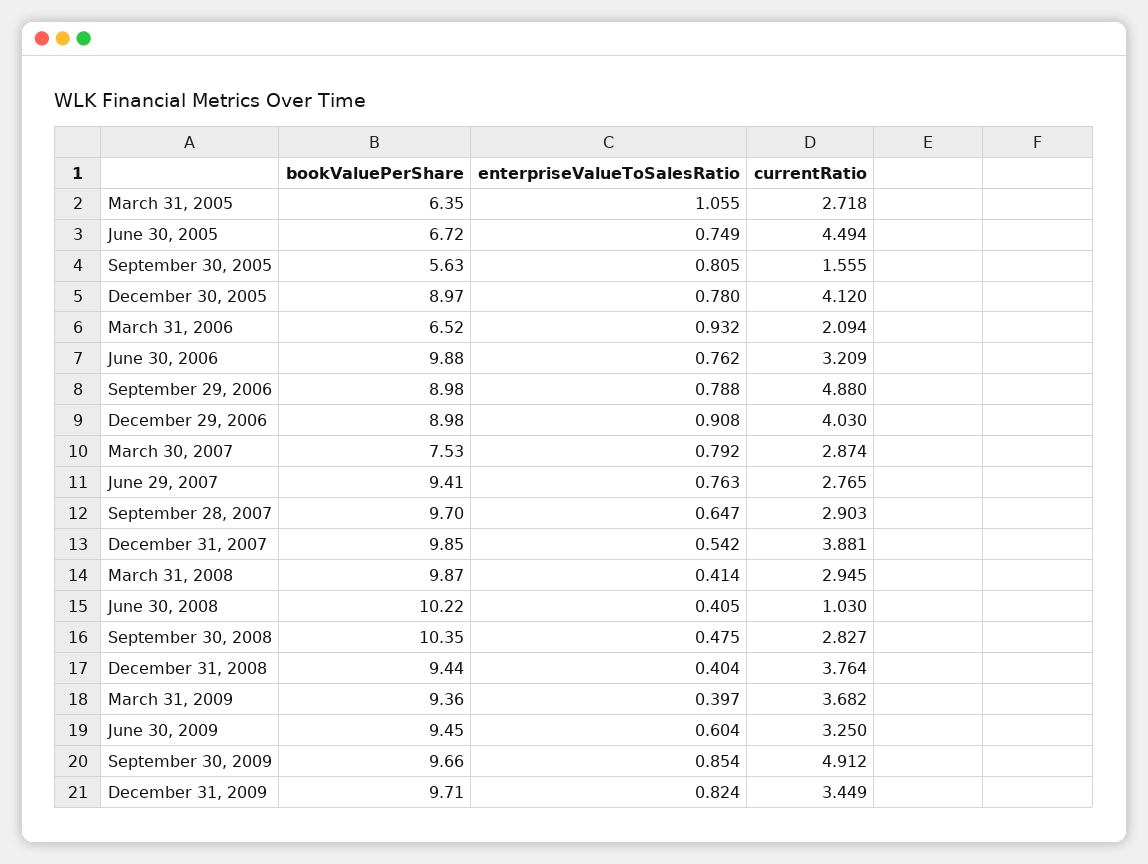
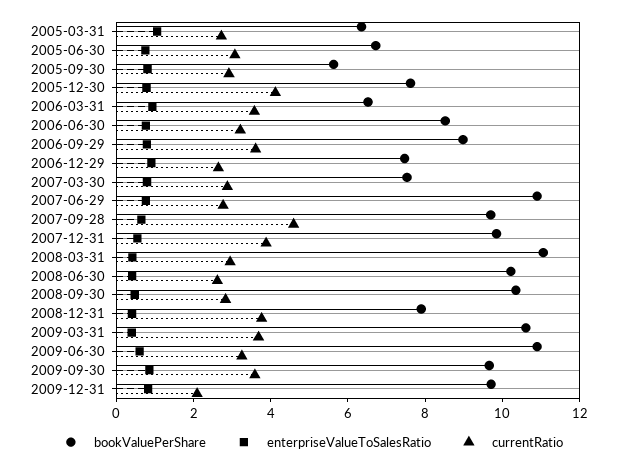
  {
    "bookValuePerShare": {
      "March 31, 2005": 6.35,
      "June 30, 2005": 6.72,
      "September 30, 2005": 5.63,
-     "December 30, 2005": 8.97,
+     "December 30, 2005": 7.5,
      "March 31, 2006": 6.52,
-     "June 30, 2006": 9.88,
+     "June 30, 2006": 8.5,
      "September 29, 2006": 8.98,
-     "December 29, 2006": 8.98,
+     "December 29, 2006": 7.5,
      "March 30, 2007": 7.53,
-     "June 29, 2007": 9.41,
+     "June 29, 2007": 11,
      "September 28, 2007": 9.7,
      "December 31, 2007": 9.85,
-     "March 31, 2008": 9.87,
+     "March 31, 2008": 11,
      "June 30, 2008": 10.22,
      "September 30, 2008": 10.35,
-     "December 31, 2008": 9.44,
+     "December 31, 2008": 8,
-     "March 31, 2009": 9.36,
+     "March 31, 2009": 10.5,
-     "June 30, 2009": 9.45,
+     "June 30, 2009": 11,
      "September 30, 2009": 9.66,
      "December 31, 2009": 9.71
    },
    "enterpriseValueToSalesRatio": {
      "March 31, 2005": 1.055,
      "June 30, 2005": 0.749,
      "September 30, 2005": 0.805,
      "December 30, 2005": 0.78,
      "March 31, 2006": 0.932,
      "June 30, 2006": 0.762,
      "September 29, 2006": 0.788,
      "December 29, 2006": 0.908,
      "March 30, 2007": 0.792,
      "June 29, 2007": 0.763,
      "September 28, 2007": 0.647,
      "December 31, 2007": 0.542,
      "March 31, 2008": 0.414,
      "June 30, 2008": 0.405,
      "September 30, 2008": 0.475,
      "December 31, 2008": 0.404,
      "March 31, 2009": 0.397,
      "June 30, 2009": 0.604,
      "September 30, 2009": 0.854,
      "December 31, 2009": 0.824
    },
    "currentRatio": {
      "March 31, 2005": 2.718,
-     "June 30, 2005": 4.494,
+     "June 30, 2005": 3,
-     "September 30, 2005": 1.555,
+     "September 30, 2005": 3,
      "December 30, 2005": 4.12,
-     "March 31, 2006": 2.094,
+     "March 31, 2006": 3.5,
      "June 30, 2006": 3.209,
-     "September 29, 2006": 4.88,
+     "September 29, 2006": 3.5,
-     "December 29, 2006": 4.03,
+     "December 29, 2006": 2.5,
      "March 30, 2007": 2.874,
      "June 29, 2007": 2.765,
-     "September 28, 2007": 2.903,
+     "September 28, 2007": 4.5,
      "December 31, 2007": 3.881,
      "March 31, 2008": 2.945,
-     "June 30, 2008": 1.03,
+     "June 30, 2008": 2.5,
      "September 30, 2008": 2.827,
      "December 31, 2008": 3.764,
      "March 31, 2009": 3.682,
      "June 30, 2009": 3.25,
-     "September 30, 2009": 4.912,
+     "September 30, 2009": 3.5,
-     "December 31, 2009": 3.449
+     "December 31, 2009": 2
    }
  }

